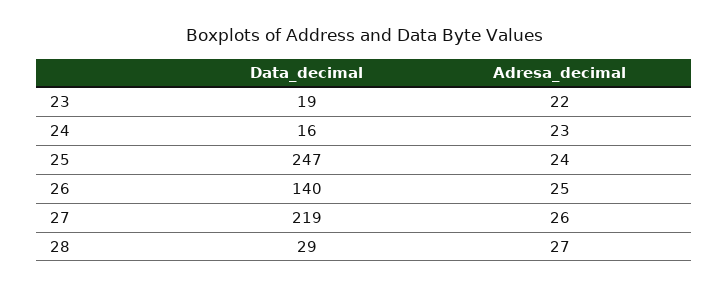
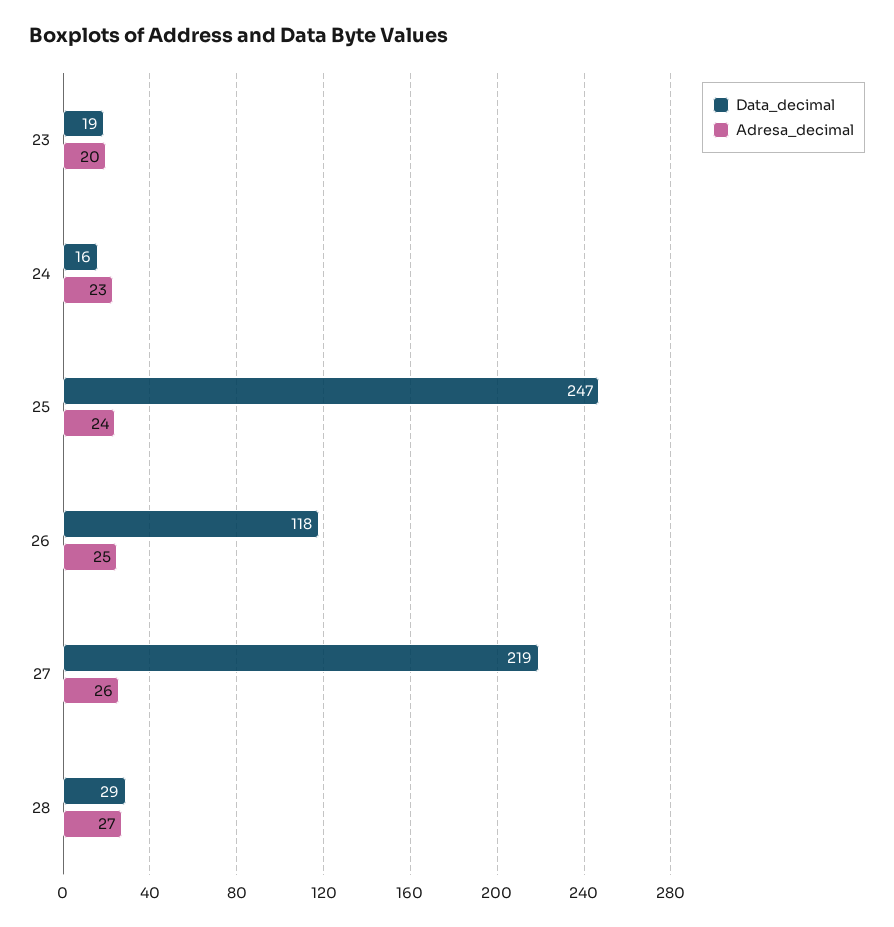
  {
    "Data_decimal": {
      "23": 19,
      "24": 16,
      "25": 247,
-     "26": 140,
+     "26": 118,
      "27": 219,
      "28": 29
    },
    "Adresa_decimal": {
-     "23": 22,
+     "23": 20,
      "24": 23,
      "25": 24,
      "26": 25,
      "27": 26,
      "28": 27
    }
  }

